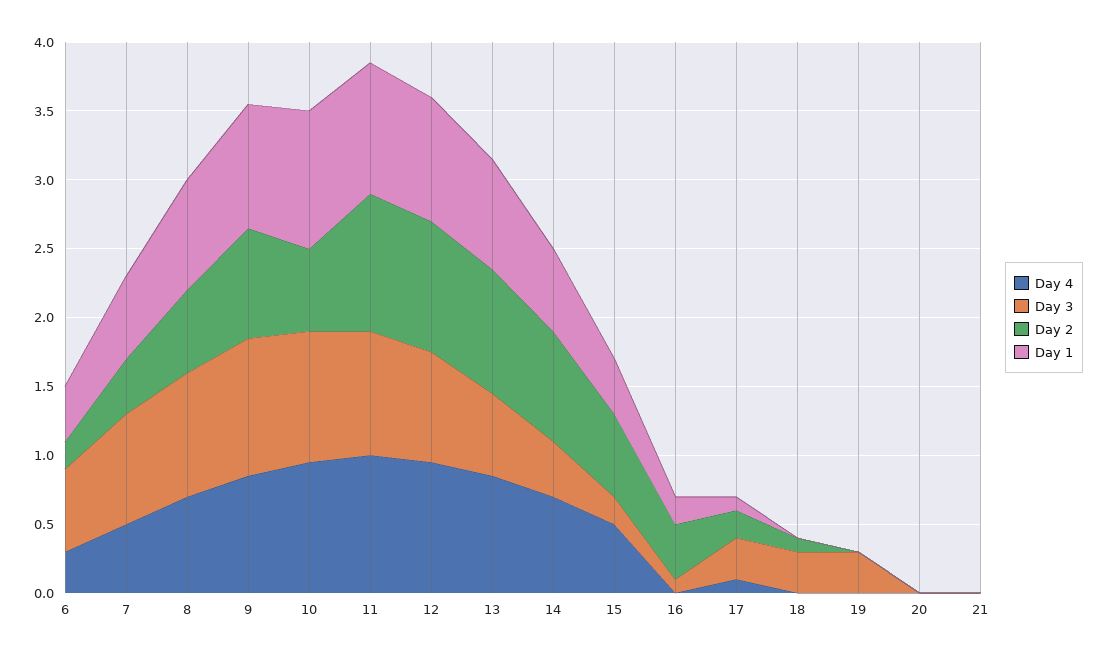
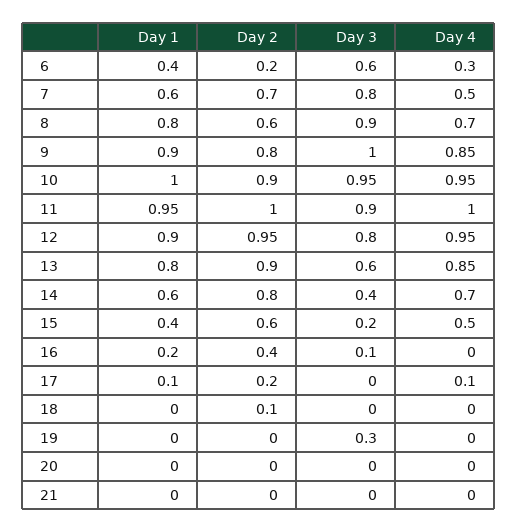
  {
    "Day 4": {
      "6": 0.3,
      "7": 0.5,
      "8": 0.7,
      "9": 0.85,
      "10": 0.95,
      "11": 1,
      "12": 0.95,
      "13": 0.85,
      "14": 0.7,
      "15": 0.5,
      "16": 0,
      "17": 0.1,
      "18": 0,
      "19": 0,
      "20": 0,
      "21": 0
    },
    "Day 3": {
      "6": 0.6,
      "7": 0.8,
      "8": 0.9,
      "9": 1,
      "10": 0.95,
      "11": 0.9,
      "12": 0.8,
      "13": 0.6,
      "14": 0.4,
      "15": 0.2,
      "16": 0.1,
-     "17": 0.3,
+     "17": 0,
-     "18": 0.3,
+     "18": 0,
      "19": 0.3,
      "20": 0,
      "21": 0
    },
    "Day 2": {
      "6": 0.2,
-     "7": 0.4,
+     "7": 0.7,
      "8": 0.6,
      "9": 0.8,
-     "10": 0.6,
+     "10": 0.9,
      "11": 1,
      "12": 0.95,
      "13": 0.9,
      "14": 0.8,
      "15": 0.6,
      "16": 0.4,
      "17": 0.2,
      "18": 0.1,
      "19": 0,
      "20": 0,
      "21": 0
    },
    "Day 1": {
      "6": 0.4,
      "7": 0.6,
      "8": 0.8,
      "9": 0.9,
      "10": 1,
      "11": 0.95,
      "12": 0.9,
      "13": 0.8,
      "14": 0.6,
      "15": 0.4,
      "16": 0.2,
      "17": 0.1,
      "18": 0,
      "19": 0,
      "20": 0,
      "21": 0
    }
  }

